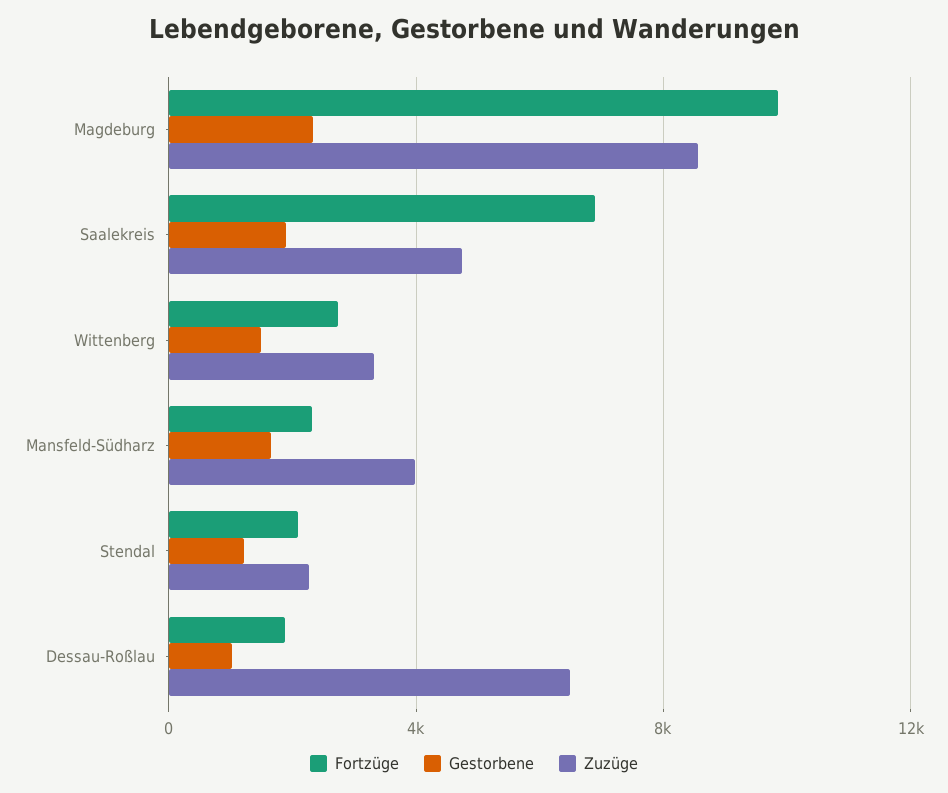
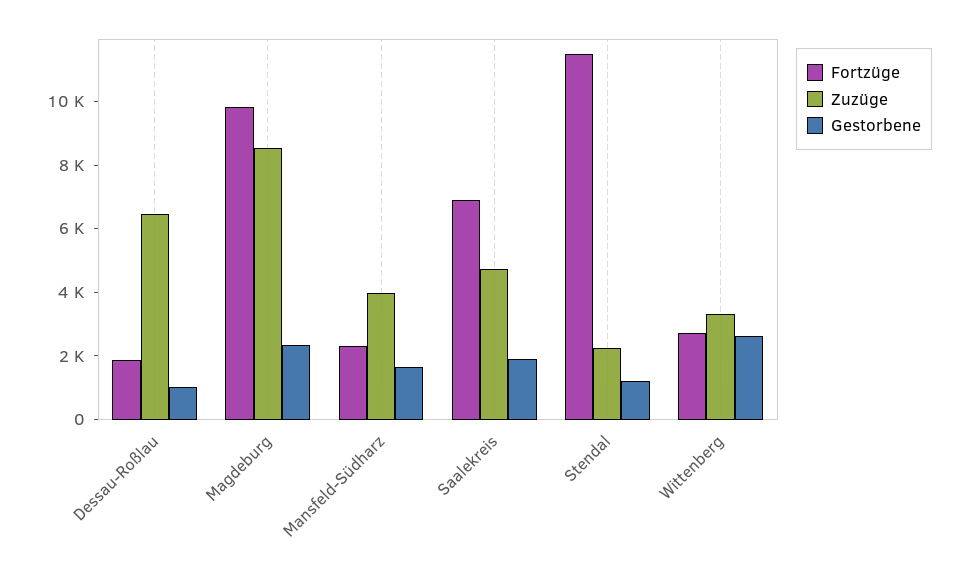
  {
    "Fortzüge": {
      "Magdeburg": 10000,
      "Saalekreis": 7000,
      "Wittenberg": 2500,
      "Mansfeld-Südharz": 2500,
-     "Stendal": 2000,
+     "Stendal": 11500,
      "Dessau-Roßlau": 2000
    },
    "Gestorbene": {
      "Magdeburg": 2500,
      "Saalekreis": 2000,
-     "Wittenberg": 1500,
+     "Wittenberg": 2500,
      "Mansfeld-Südharz": 1500,
      "Stendal": 1000,
      "Dessau-Roßlau": 1000
    },
    "Zuzüge": {
      "Magdeburg": 8500,
      "Saalekreis": 4500,
      "Wittenberg": 3500,
      "Mansfeld-Südharz": 4000,
      "Stendal": 2500,
      "Dessau-Roßlau": 6500
    }
  }

